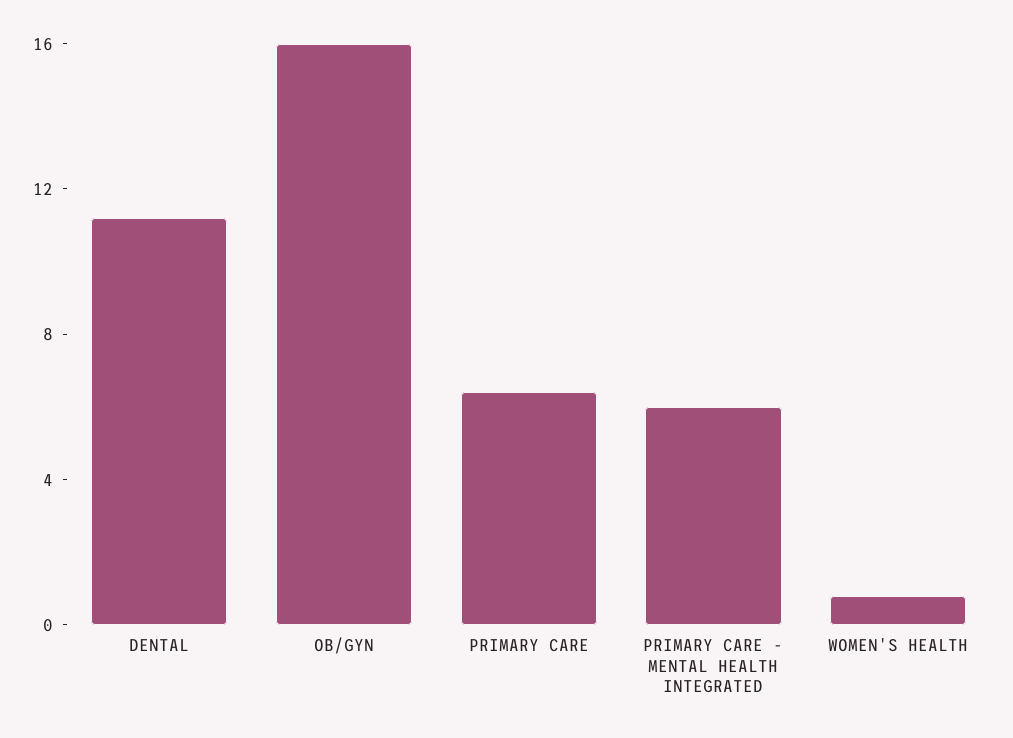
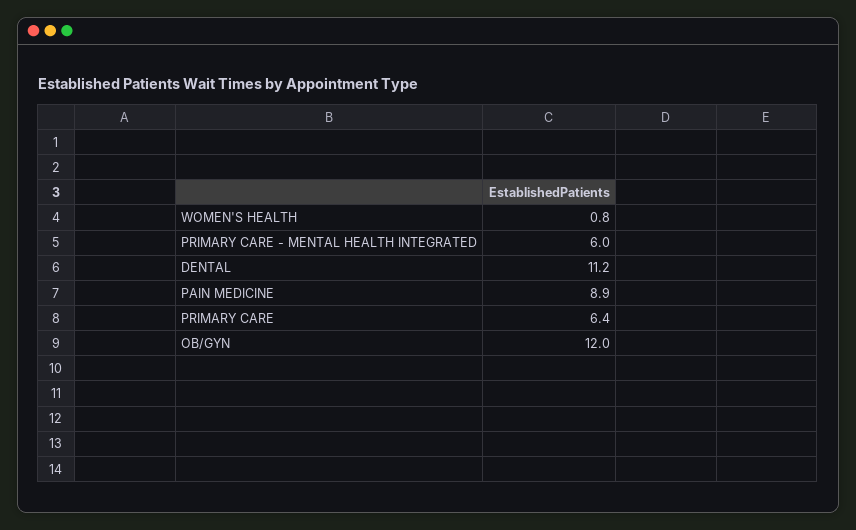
  {
    "DENTAL": 11.2,
-   "OB/GYN": 16,
+   "OB/GYN": 12,
    "PRIMARY CARE": 6.4,
    "PRIMARY CARE - MENTAL HEALTH INTEGRATED": 6,
-   "WOMEN'S HEALTH": 0.8
+   "WOMEN'S HEALTH": 0.8,
+   "PAIN MEDICINE": 8.9
  }

